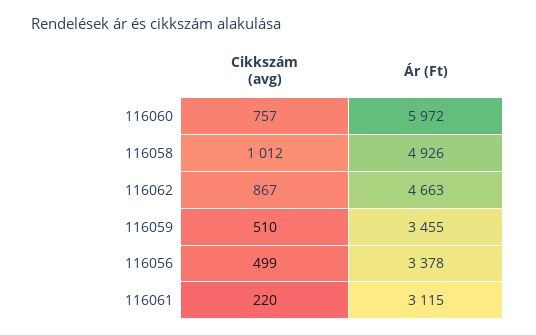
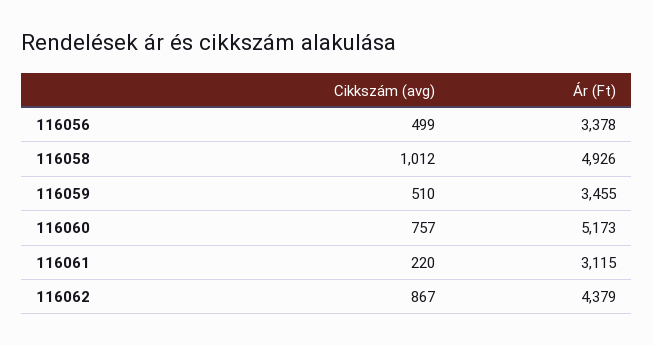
  {
    "Cikkszám (avg)": {
      "116060": 757,
      "116058": 1012,
      "116062": 867,
      "116059": 510,
      "116056": 499,
      "116061": 220
    },
    "Ár (Ft)": {
-     "116060": 5972,
+     "116060": 5173,
      "116058": 4926,
-     "116062": 4663,
+     "116062": 4379,
      "116059": 3455,
      "116056": 3378,
      "116061": 3115
    }
  }

